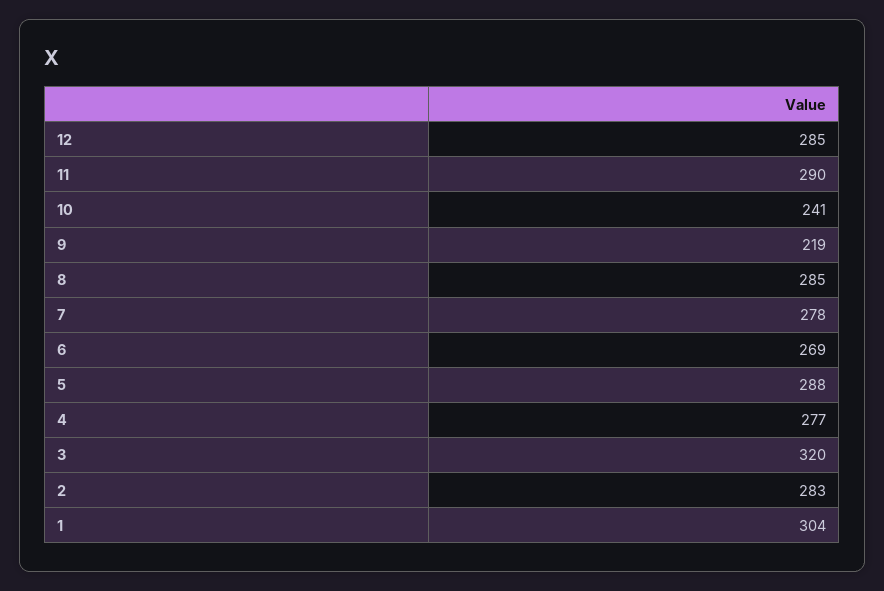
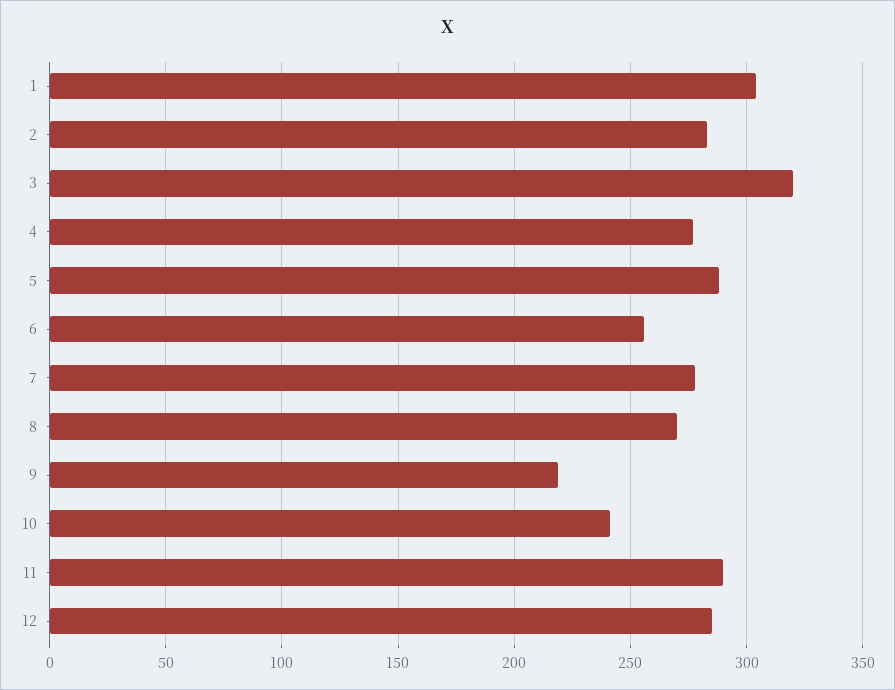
  {
    "12": 285,
    "11": 290,
    "10": 241,
    "9": 219,
-   "8": 285,
+   "8": 270,
    "7": 278,
-   "6": 269,
+   "6": 255,
    "5": 288,
    "4": 277,
    "3": 320,
    "2": 283,
    "1": 304
  }

